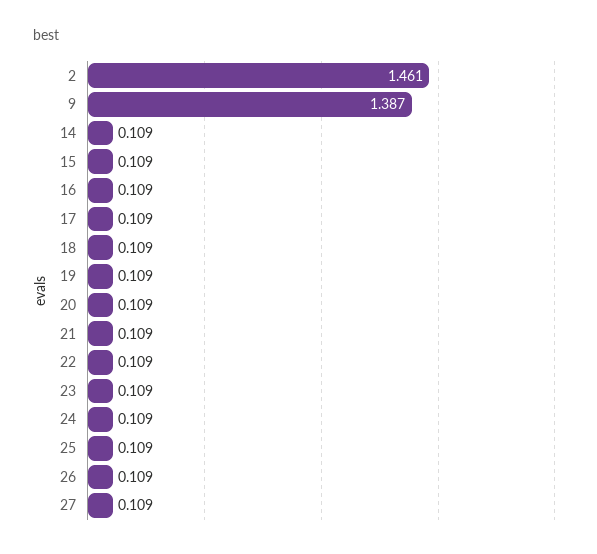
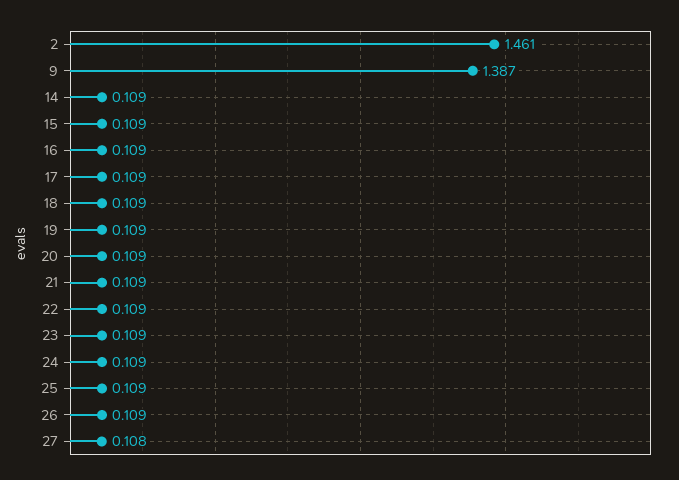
  {
    "2": 1.461,
    "9": 1.387,
    "14": 0.109,
    "15": 0.109,
    "16": 0.109,
    "17": 0.109,
    "18": 0.109,
    "19": 0.109,
    "20": 0.109,
    "21": 0.109,
    "22": 0.109,
    "23": 0.109,
    "24": 0.109,
    "25": 0.109,
    "26": 0.109,
-   "27": 0.109
+   "27": 0.108
  }

